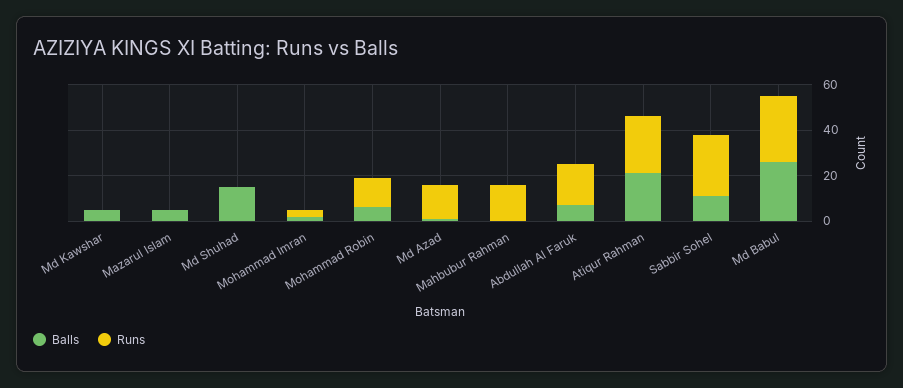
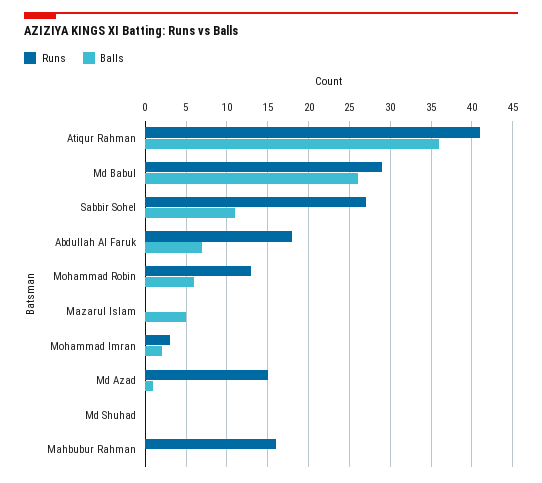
  {
    "Balls": {
-     "Md Kawshar": 5,
      "Mazarul Islam": 5,
-     "Md Shuhad": 15,
+     "Md Shuhad": 0,
      "Mohammad Imran": 2,
      "Mohammad Robin": 6,
      "Md Azad": 1,
      "Mahbubur Rahman": 0,
      "Abdullah Al Faruk": 7,
-     "Atiqur Rahman": 20,
+     "Atiqur Rahman": 36,
      "Sabbir Sohel": 11,
      "Md Babul": 26
    },
    "Runs": {
-     "Md Kawshar": 0,
      "Mazarul Islam": 0,
      "Md Shuhad": 0,
      "Mohammad Imran": 3,
      "Mohammad Robin": 13,
      "Md Azad": 15,
      "Mahbubur Rahman": 16,
      "Abdullah Al Faruk": 18,
-     "Atiqur Rahman": 25,
+     "Atiqur Rahman": 41,
      "Sabbir Sohel": 27,
      "Md Babul": 29
    }
  }

